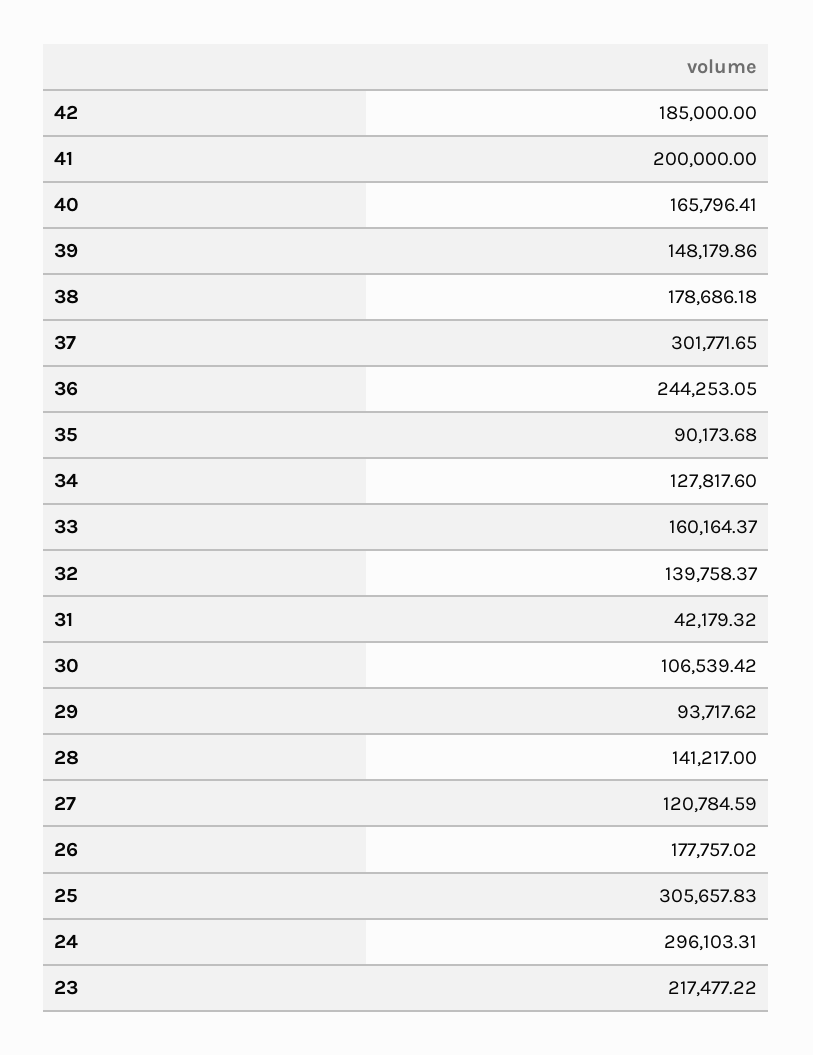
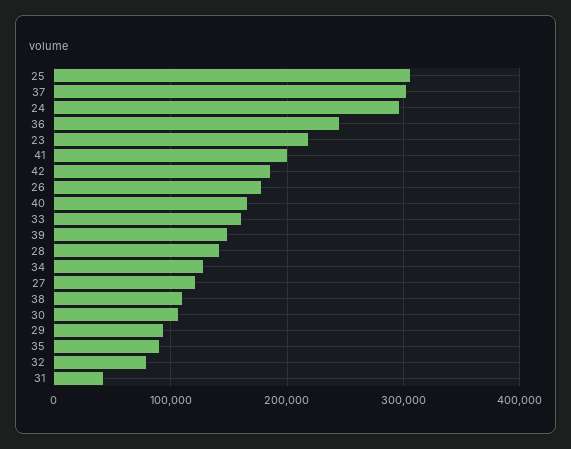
  {
    "42": 185000,
    "41": 200000,
    "40": 165796.41,
    "39": 148179.86,
-   "38": 178686.18,
+   "38": 110000,
    "37": 301771.65,
    "36": 244253.05,
    "35": 90173.68,
    "34": 127817.6,
    "33": 160164.37,
-   "32": 139758.37,
+   "32": 80000,
    "31": 42179.32,
    "30": 106539.42,
    "29": 93717.62,
    "28": 141217,
    "27": 120784.59,
    "26": 177757.02,
    "25": 305657.83,
    "24": 296103.31,
    "23": 217477.22
  }

